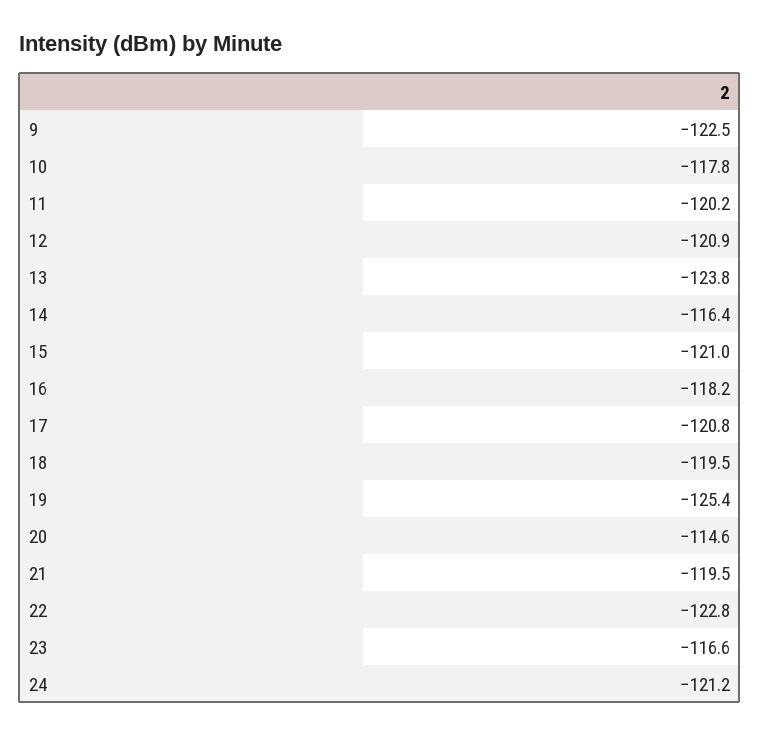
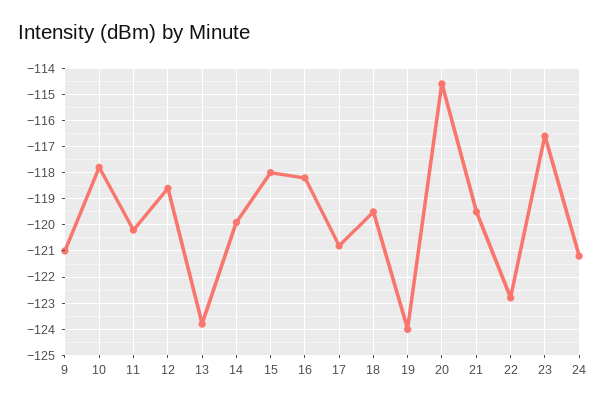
  {
-   "9": -122.5,
+   "9": -121,
    "10": -117.8,
    "11": -120.2,
-   "12": -120.9,
+   "12": -118.5,
    "13": -123.8,
-   "14": -116.4,
+   "14": -120,
-   "15": -121,
+   "15": -118,
    "16": -118.2,
    "17": -120.8,
    "18": -119.5,
-   "19": -125.4,
+   "19": -124,
    "20": -114.6,
    "21": -119.5,
    "22": -122.8,
    "23": -116.6,
    "24": -121.2
  }

